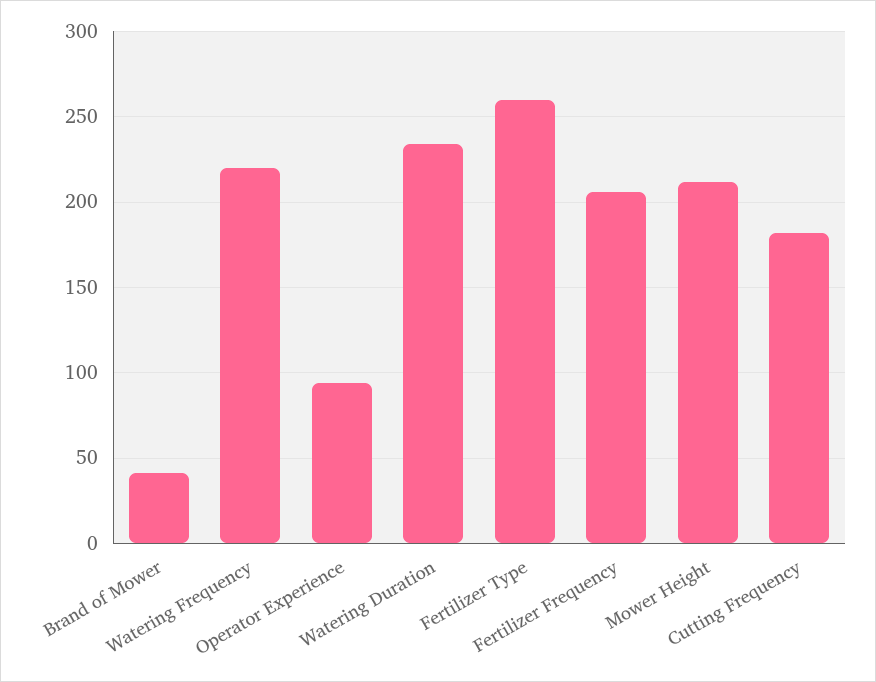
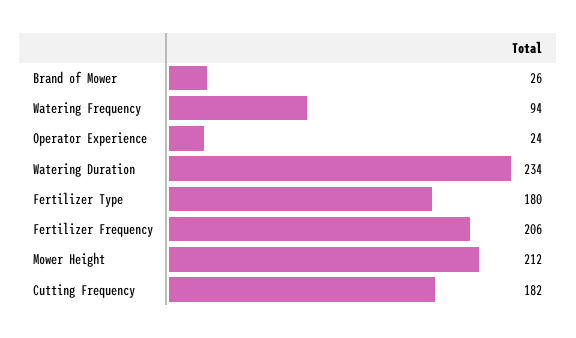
  {
-   "Brand of Mower": 40,
+   "Brand of Mower": 26,
-   "Watering Frequency": 220,
+   "Watering Frequency": 94,
-   "Operator Experience": 95,
+   "Operator Experience": 24,
    "Watering Duration": 234,
-   "Fertilizer Type": 260,
+   "Fertilizer Type": 180,
    "Fertilizer Frequency": 206,
    "Mower Height": 212,
    "Cutting Frequency": 182
  }

